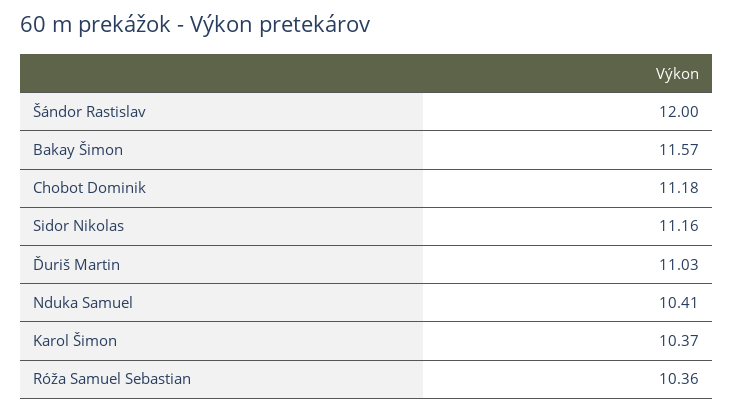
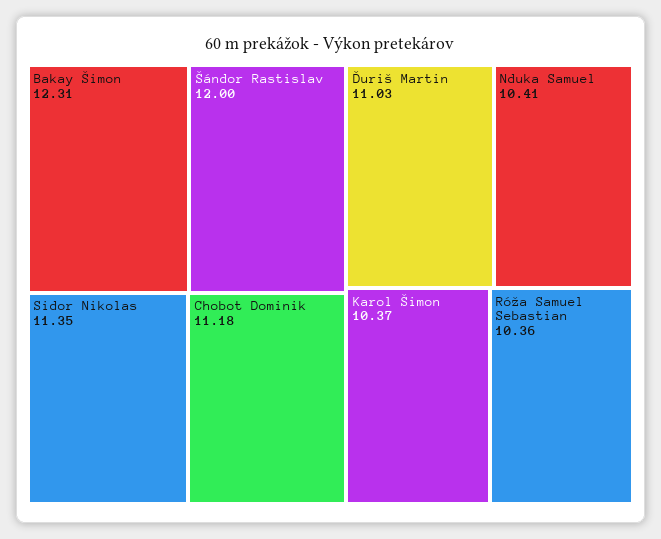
  {
    "Šándor Rastislav": 12,
-   "Bakay Šimon": 11.57,
+   "Bakay Šimon": 12.31,
    "Chobot Dominik": 11.18,
-   "Sidor Nikolas": 11.16,
+   "Sidor Nikolas": 11.35,
    "Ďuriš Martin": 11.03,
    "Nduka Samuel": 10.41,
    "Karol Šimon": 10.37,
    "Róža Samuel Sebastian": 10.36
  }

